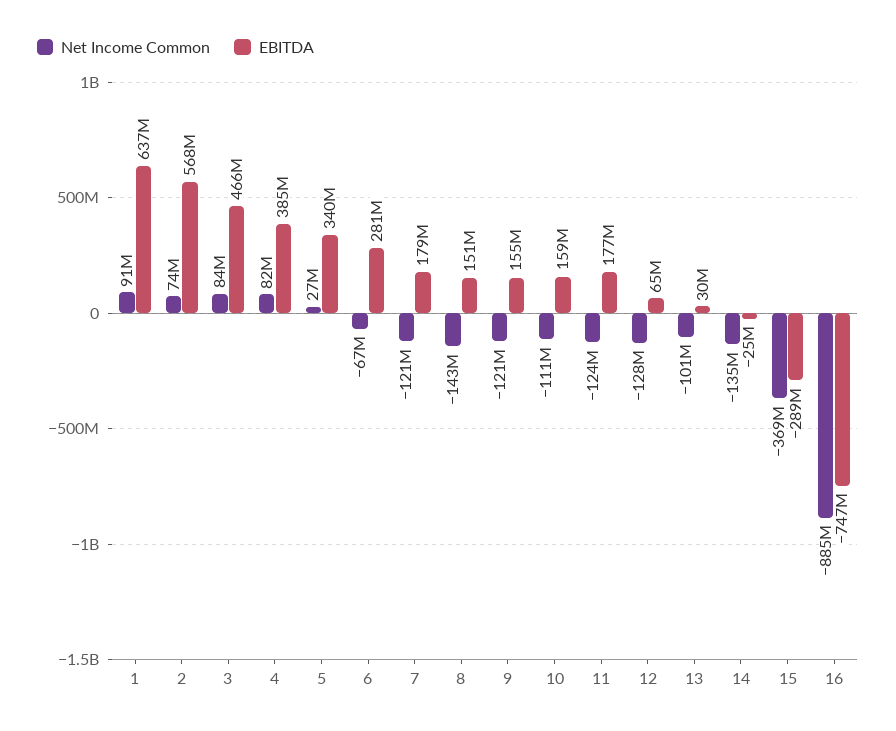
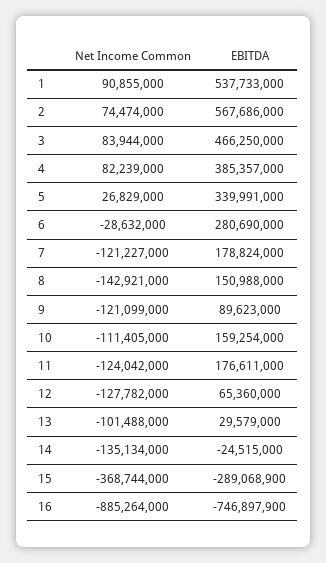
  {
    "Net Income Common": {
      "1": 90855000,
      "2": 74474000,
      "3": 83944000,
      "4": 82239000,
      "5": 26829000,
-     "6": -67000000,
+     "6": -28632000,
      "7": -121227000,
      "8": -142921000,
      "9": -121099000,
      "10": -111405000,
      "11": -124042000,
      "12": -127782000,
      "13": -101488000,
      "14": -135134000,
      "15": -368744000,
      "16": -885264000
    },
    "EBITDA": {
-     "1": 637000000,
+     "1": 537733000,
      "2": 567686000,
      "3": 466250000,
      "4": 385357000,
      "5": 339991000,
      "6": 280690000,
      "7": 178824000,
      "8": 150988000,
-     "9": 155000000,
+     "9": 89623000,
      "10": 159254000,
      "11": 176611000,
      "12": 65360000,
      "13": 29579000,
      "14": -24515000,
      "15": -289068900,
      "16": -746897900
    }
  }

